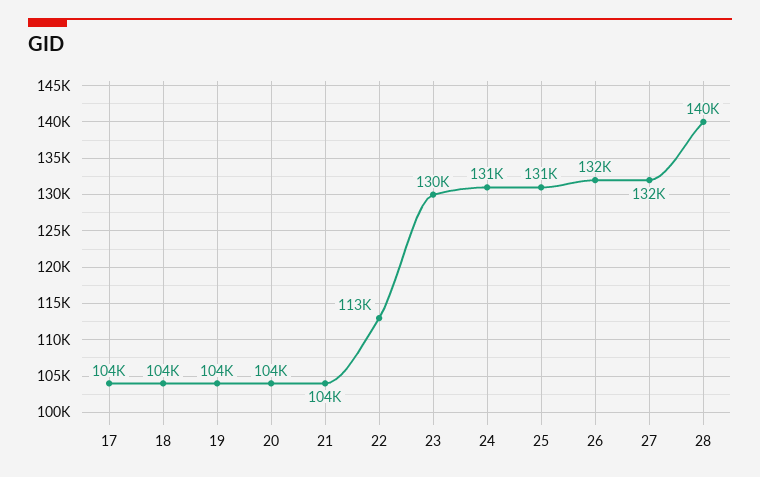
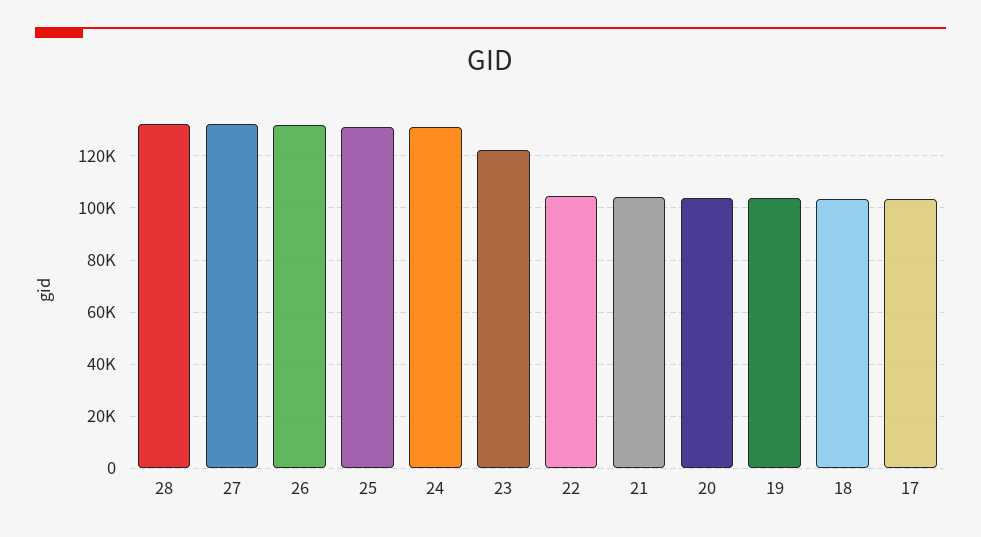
  {
    "17": 104000,
    "18": 104000,
    "19": 104000,
    "20": 104000,
    "21": 104000,
-   "22": 113000,
+   "22": 105000,
-   "23": 130000,
+   "23": 122500,
    "24": 131000,
    "25": 131000,
    "26": 132000,
    "27": 132000,
-   "28": 140000
+   "28": 132500
  }

